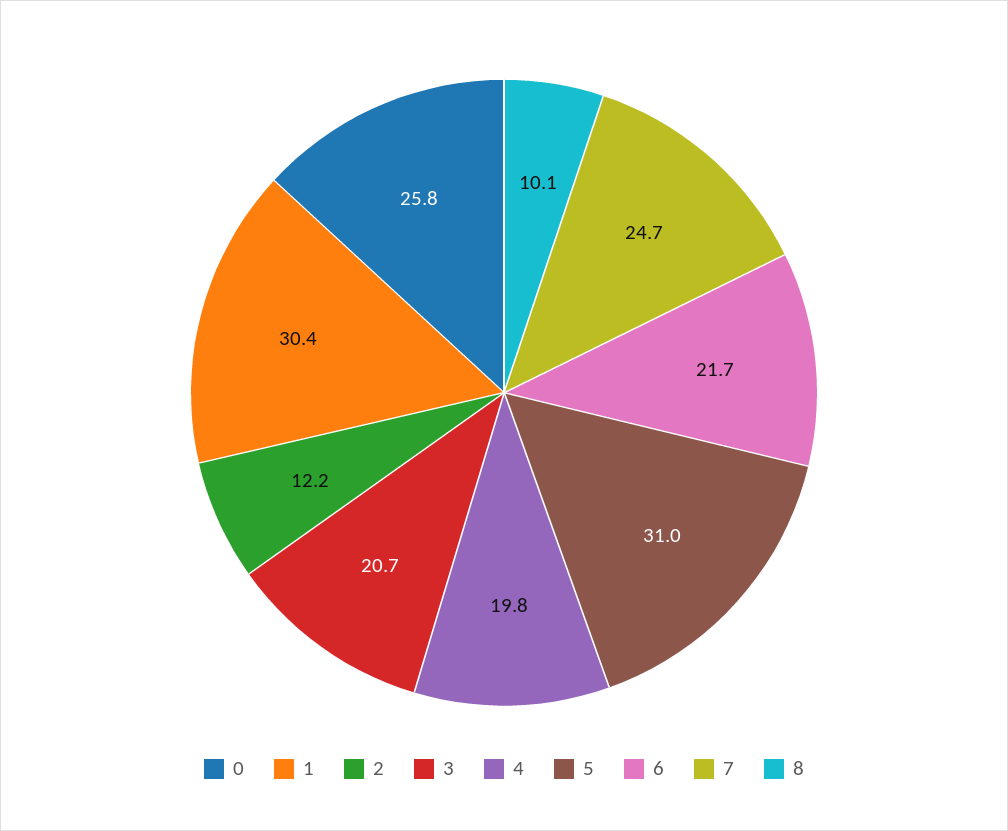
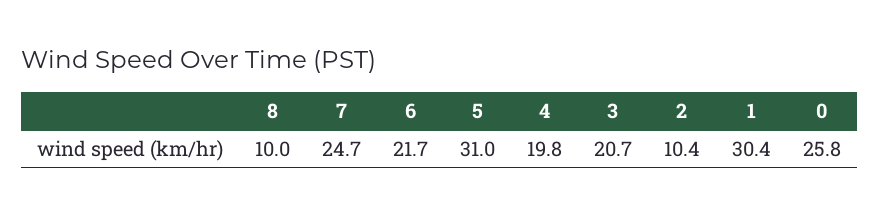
  {
    "0": 25.8,
    "1": 30.4,
-   "2": 12.2,
+   "2": 10.4,
    "3": 20.7,
    "4": 19.8,
    "5": 31,
    "6": 21.7,
    "7": 24.7,
-   "8": 10.1
+   "8": 10
  }

